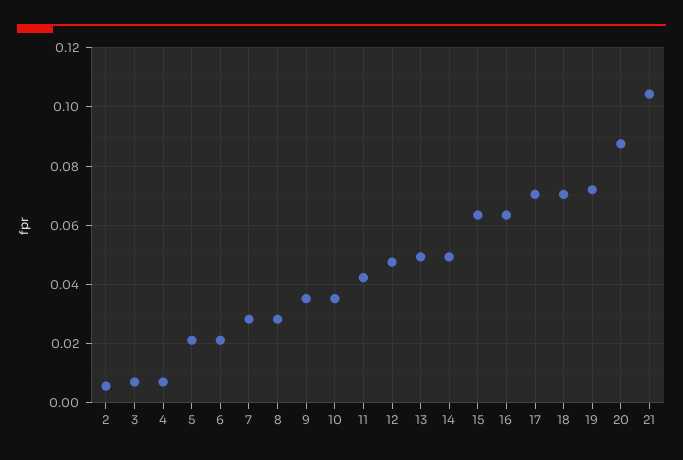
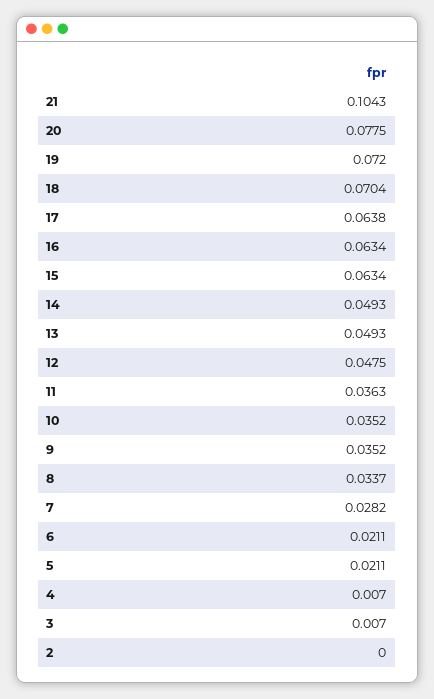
  {
-   "2": 0.005,
+   "2": 0,
    "3": 0.007,
    "4": 0.007,
    "5": 0.0211,
    "6": 0.0211,
    "7": 0.0282,
-   "8": 0.0275,
+   "8": 0.0337,
    "9": 0.0352,
    "10": 0.0352,
-   "11": 0.0425,
+   "11": 0.0363,
    "12": 0.0475,
    "13": 0.0493,
    "14": 0.0493,
    "15": 0.0634,
    "16": 0.0634,
-   "17": 0.07,
+   "17": 0.0638,
    "18": 0.0704,
    "19": 0.072,
-   "20": 0.0875,
+   "20": 0.0775,
    "21": 0.1043
  }

